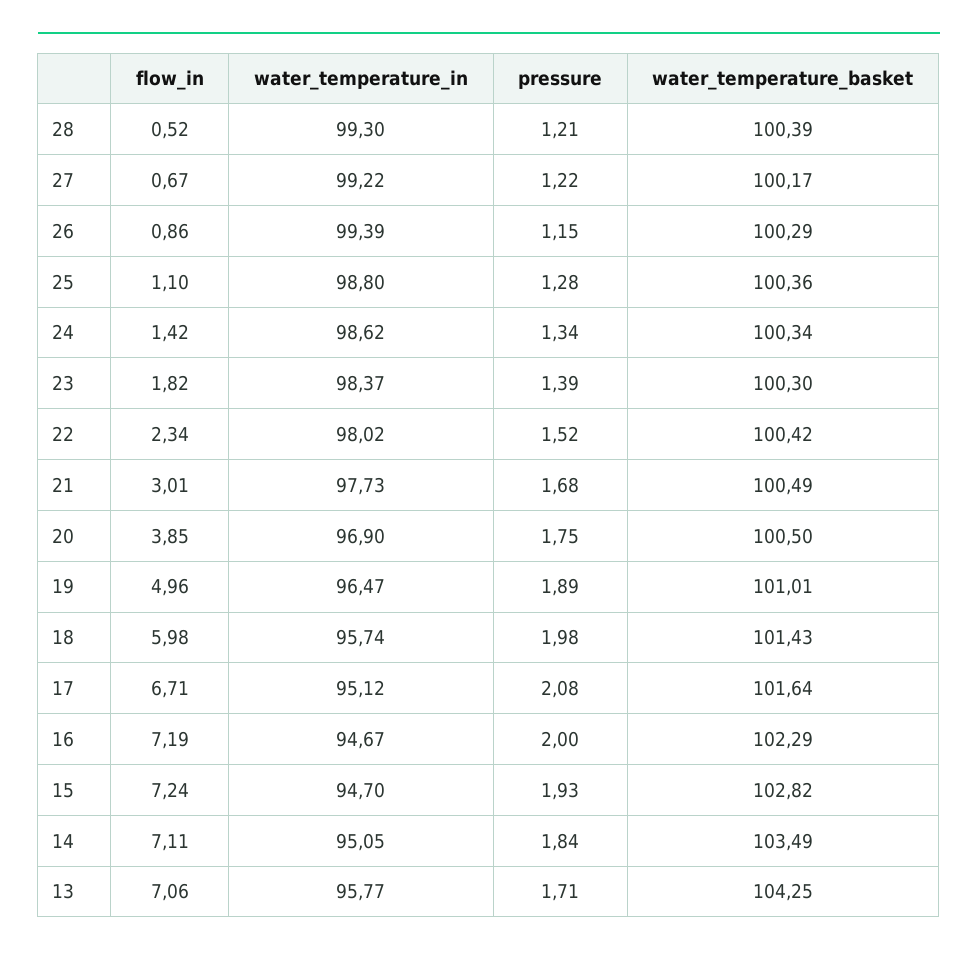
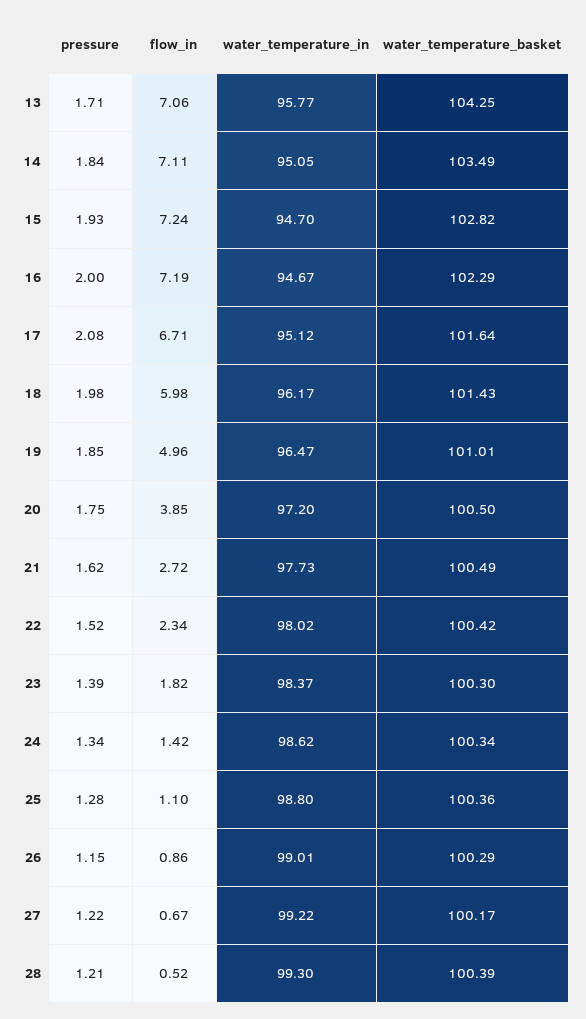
  {
    "flow_in": {
      "28": 0.52,
      "27": 0.67,
      "26": 0.86,
      "25": 1.1,
      "24": 1.42,
      "23": 1.82,
      "22": 2.34,
-     "21": 3.01,
+     "21": 2.72,
      "20": 3.85,
      "19": 4.96,
      "18": 5.98,
      "17": 6.71,
      "16": 7.19,
      "15": 7.24,
      "14": 7.11,
      "13": 7.06
    },
    "water_temperature_in": {
      "28": 99.3,
      "27": 99.22,
-     "26": 99.39,
+     "26": 99.01,
      "25": 98.8,
      "24": 98.62,
      "23": 98.37,
      "22": 98.02,
      "21": 97.73,
-     "20": 96.9,
+     "20": 97.2,
      "19": 96.47,
-     "18": 95.74,
+     "18": 96.17,
      "17": 95.12,
      "16": 94.67,
      "15": 94.7,
      "14": 95.05,
      "13": 95.77
    },
    "pressure": {
      "28": 1.21,
      "27": 1.22,
      "26": 1.15,
      "25": 1.28,
      "24": 1.34,
      "23": 1.39,
      "22": 1.52,
-     "21": 1.68,
+     "21": 1.62,
      "20": 1.75,
-     "19": 1.89,
+     "19": 1.85,
      "18": 1.98,
      "17": 2.08,
      "16": 2,
      "15": 1.93,
      "14": 1.84,
      "13": 1.71
    },
    "water_temperature_basket": {
      "28": 100.39,
      "27": 100.17,
      "26": 100.29,
      "25": 100.36,
      "24": 100.34,
      "23": 100.3,
      "22": 100.42,
      "21": 100.49,
      "20": 100.5,
      "19": 101.01,
      "18": 101.43,
      "17": 101.64,
      "16": 102.29,
      "15": 102.82,
      "14": 103.49,
      "13": 104.25
    }
  }

